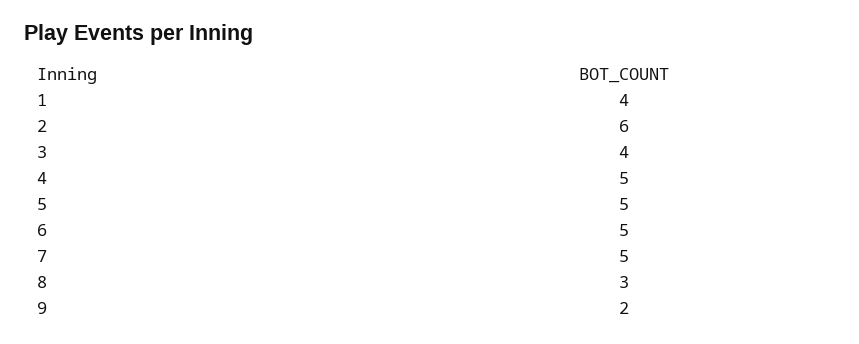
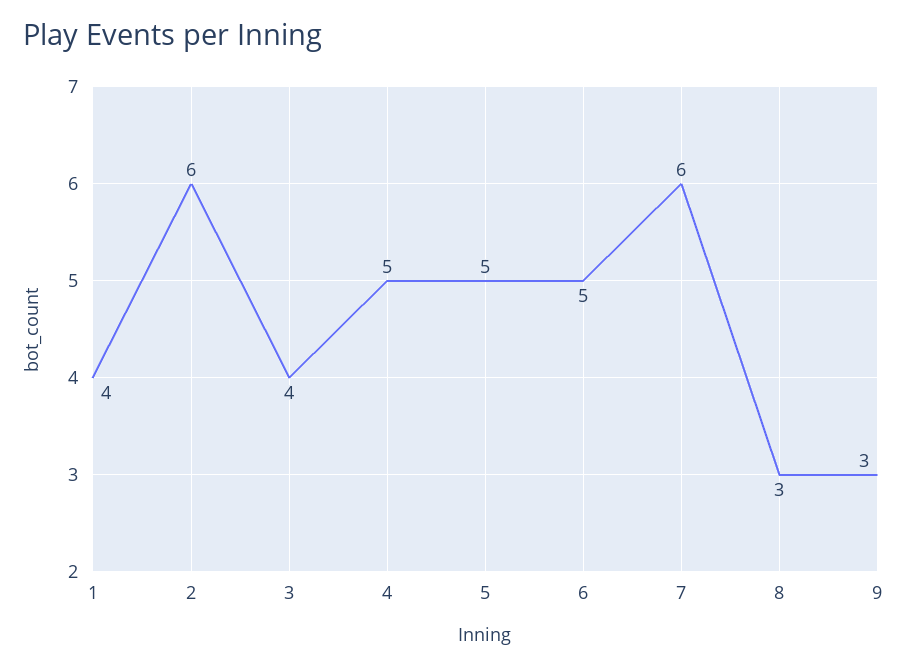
  {
    "1": 4,
    "2": 6,
    "3": 4,
    "4": 5,
    "5": 5,
    "6": 5,
-   "7": 5,
+   "7": 6,
    "8": 3,
-   "9": 2
+   "9": 3
  }

